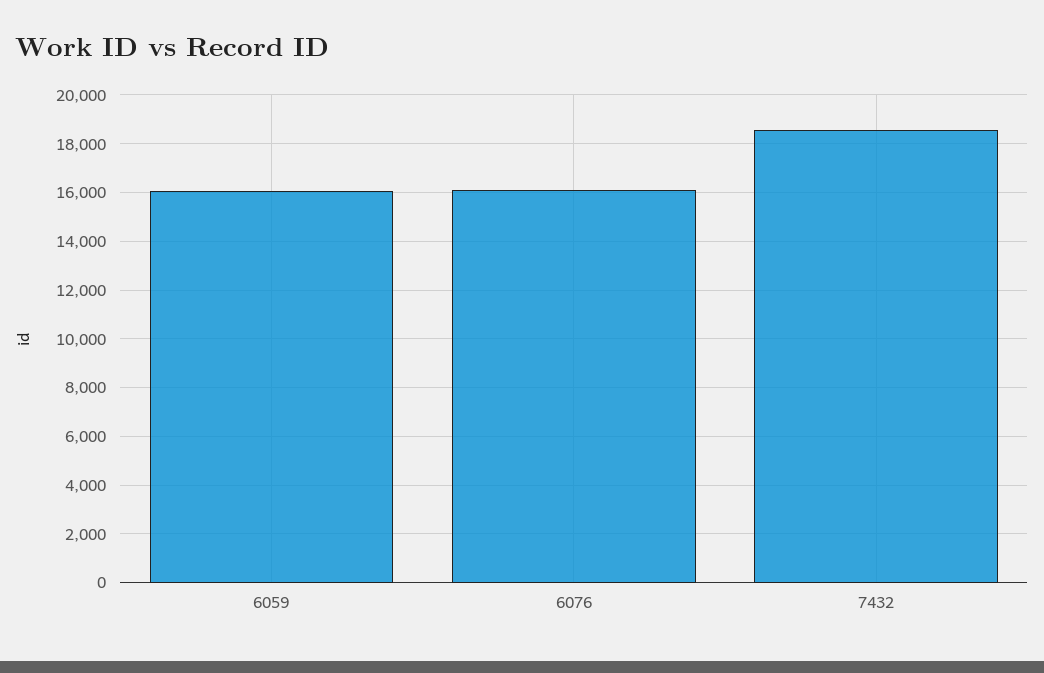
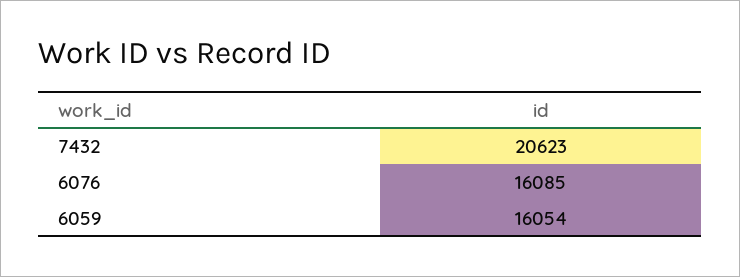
  {
    "6059": 16054,
    "6076": 16085,
-   "7432": 18500
+   "7432": 20623
  }

